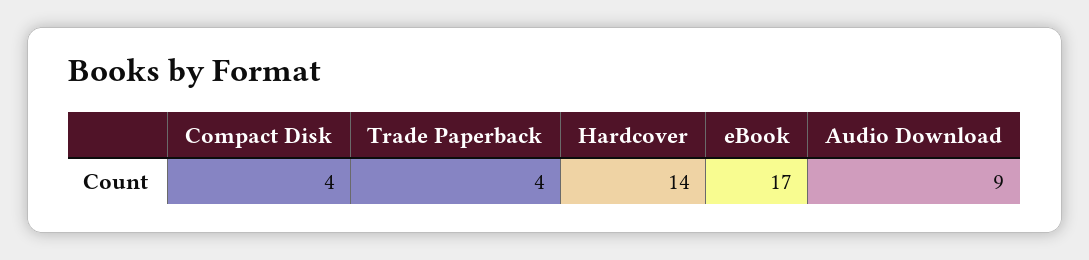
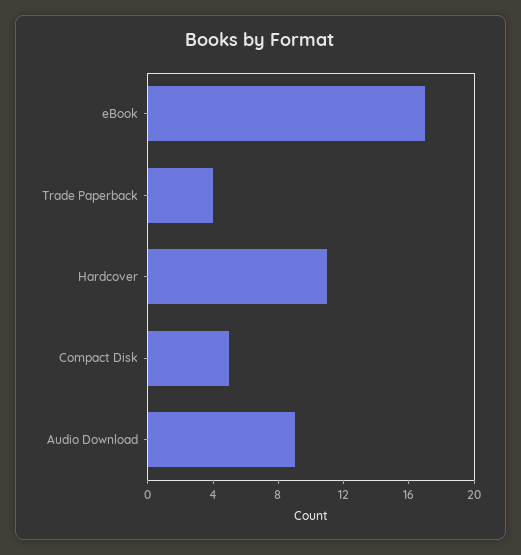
  {
-   "Compact Disk": 4,
+   "Compact Disk": 5,
    "Trade Paperback": 4,
-   "Hardcover": 14,
+   "Hardcover": 11,
    "eBook": 17,
    "Audio Download": 9
  }

